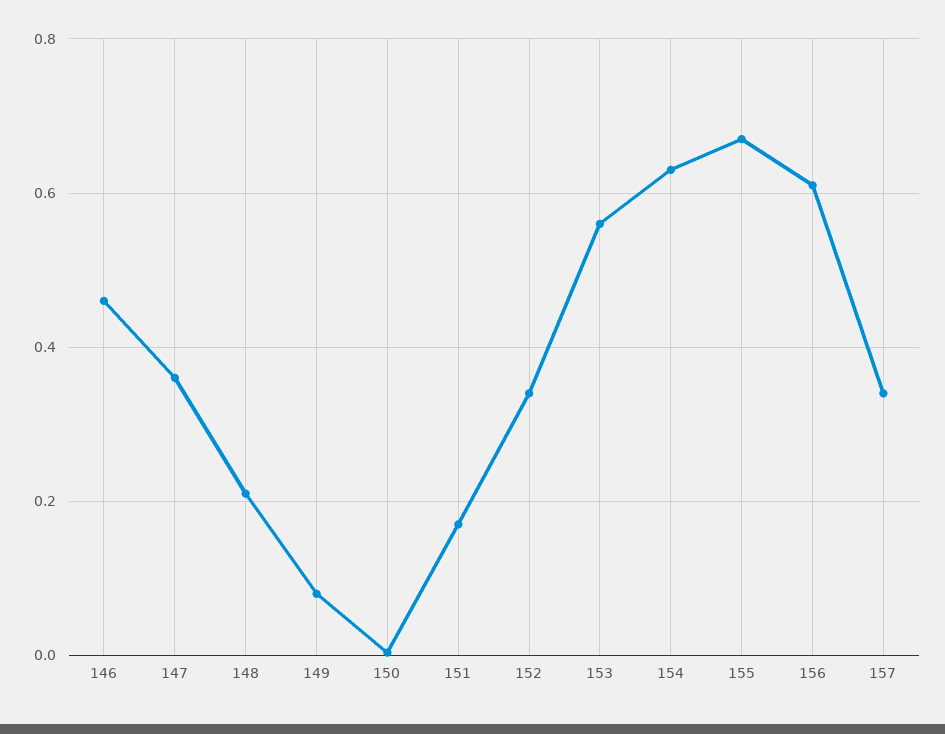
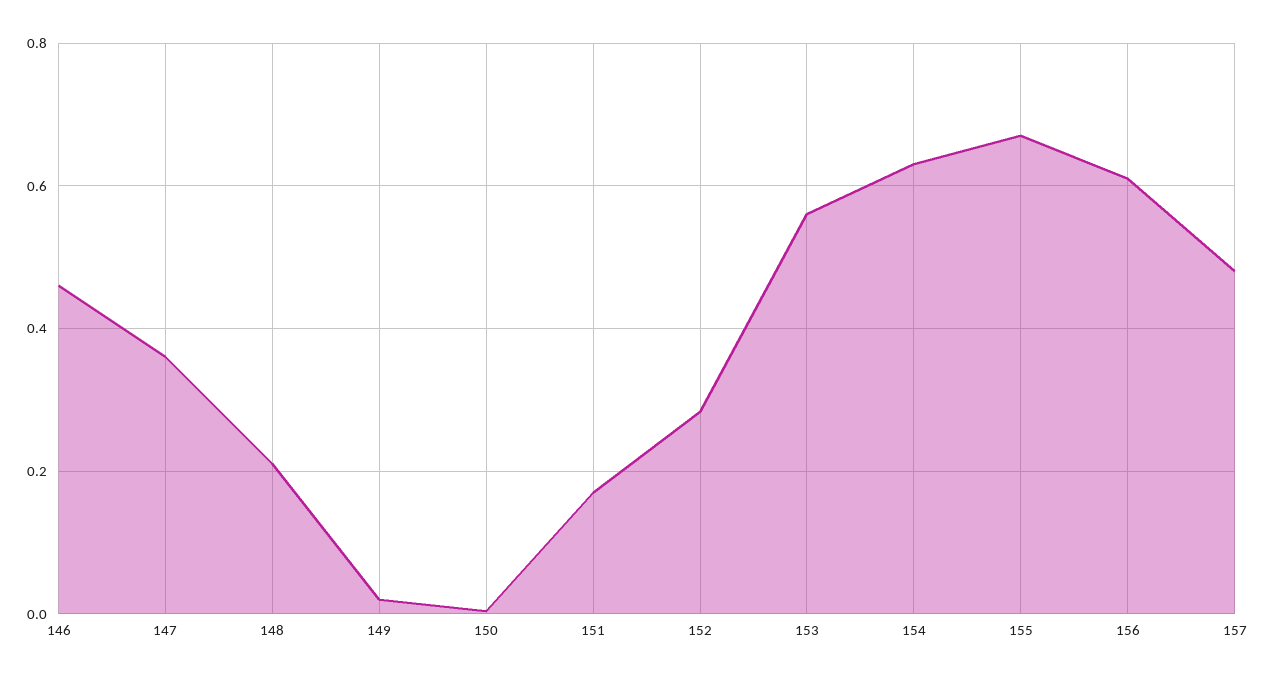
  {
    "146": 0.46,
    "147": 0.36,
    "148": 0.22,
-   "149": 0.08,
+   "149": 0.02,
    "150": 0,
    "151": 0.18,
-   "152": 0.34,
+   "152": 0.28,
    "153": 0.56,
    "154": 0.64,
    "155": 0.68,
    "156": 0.62,
-   "157": 0.34
+   "157": 0.48
  }

